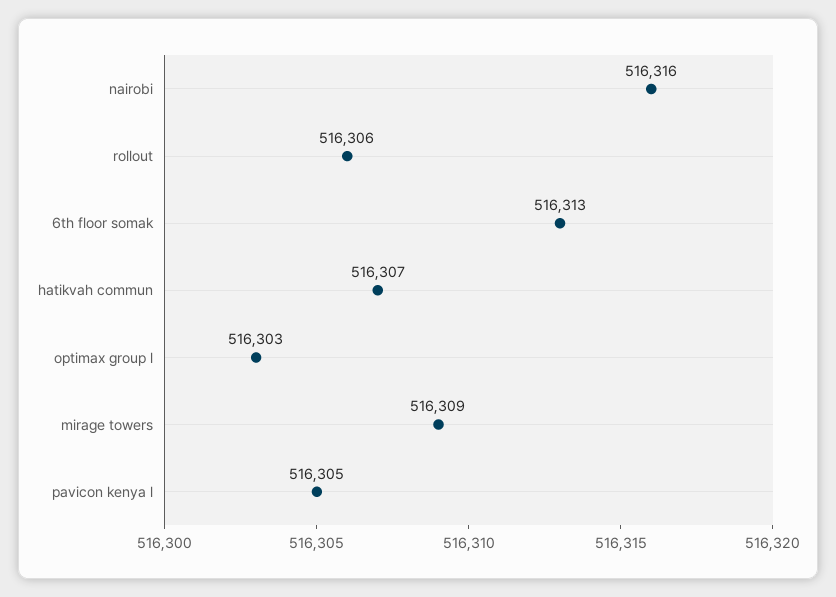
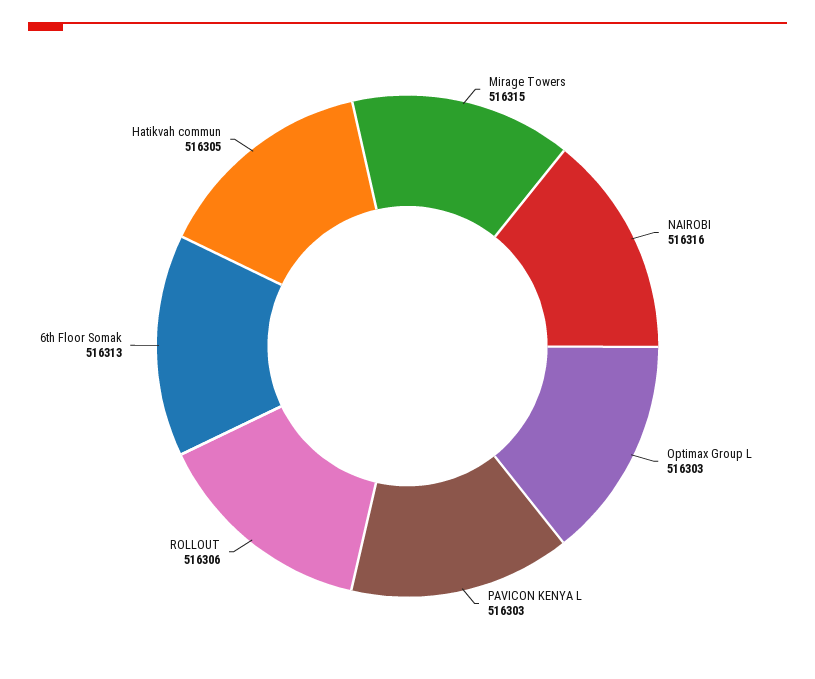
  {
    "nairobi": 516316,
    "rollout": 516306,
    "6th floor somak": 516313,
-   "hatikvah commun": 516307,
+   "hatikvah commun": 516305,
    "optimax group l": 516303,
-   "mirage towers": 516309,
+   "mirage towers": 516315,
-   "pavicon kenya l": 516305
+   "pavicon kenya l": 516303
  }

